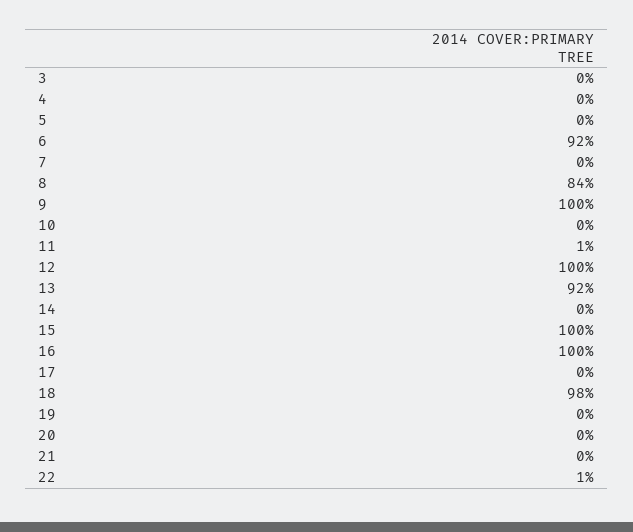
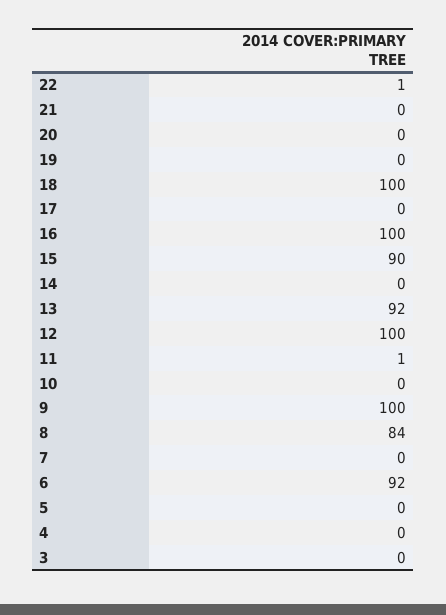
  {
    "3": 0,
    "4": 0,
    "5": 0,
    "6": 92,
    "7": 0,
    "8": 84,
    "9": 100,
    "10": 0,
    "11": 1,
    "12": 100,
    "13": 92,
    "14": 0,
-   "15": 100,
+   "15": 90,
    "16": 100,
    "17": 0,
-   "18": 98,
+   "18": 100,
    "19": 0,
    "20": 0,
    "21": 0,
    "22": 1
  }

